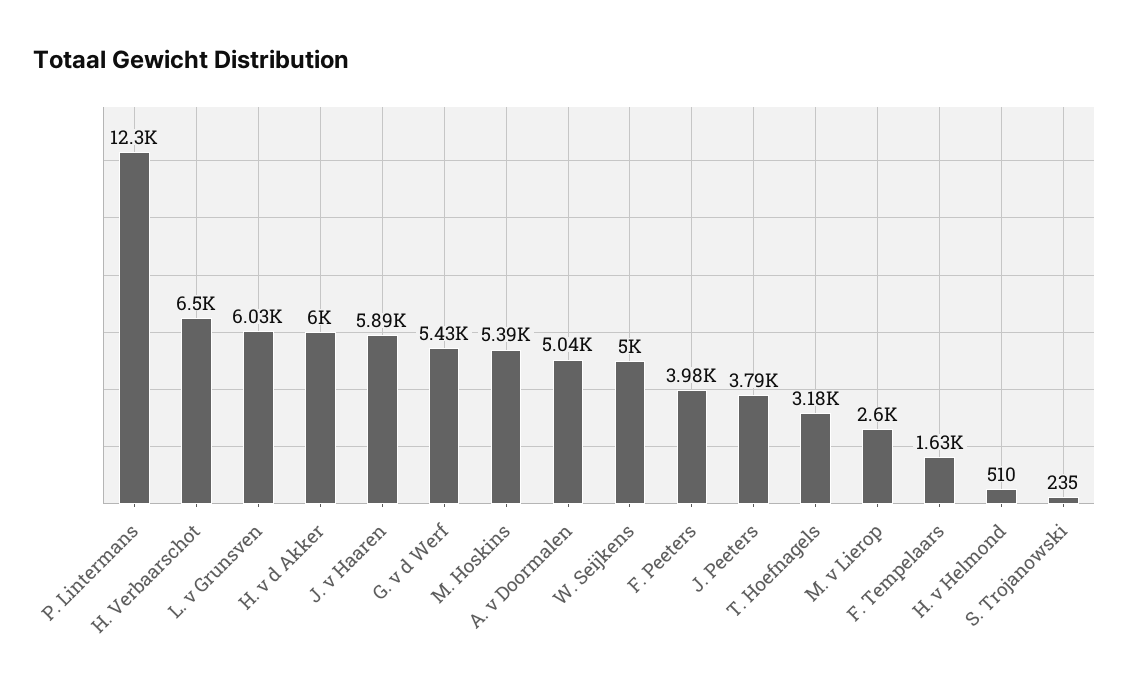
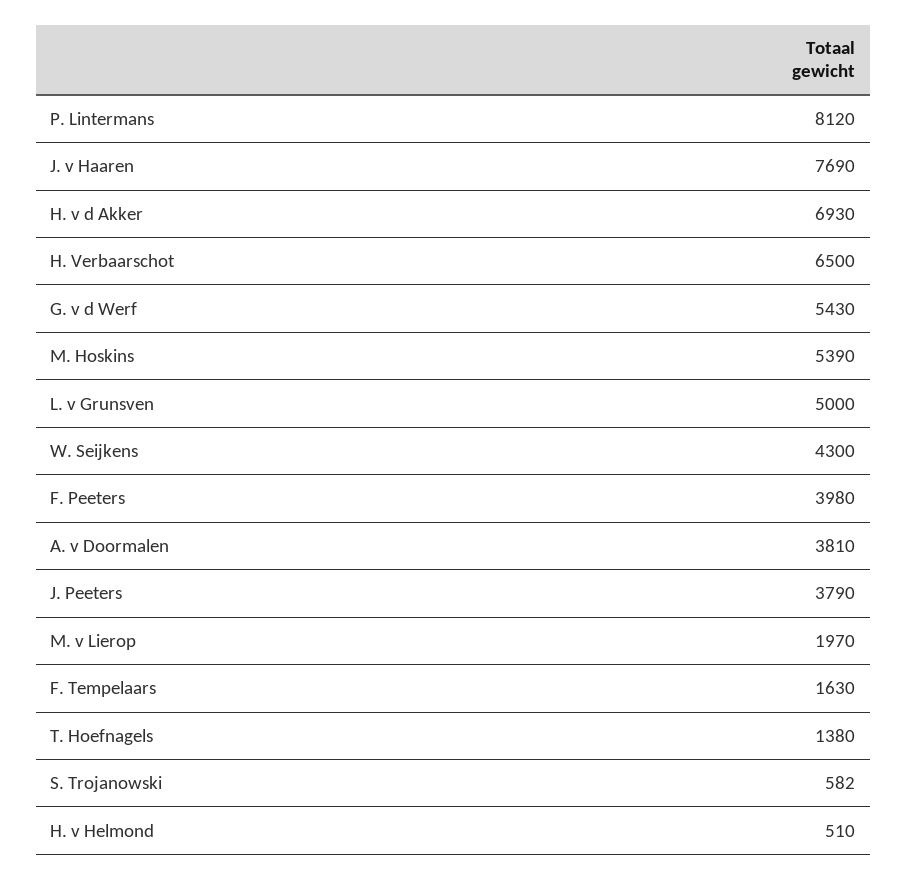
  {
-   "P. Lintermans": 12300,
+   "P. Lintermans": 8120,
    "H. Verbaarschot": 6500,
-   "L. v Grunsven": 6030,
+   "L. v Grunsven": 5000,
-   "H. v d Akker": 6000,
+   "H. v d Akker": 6930,
-   "J. v Haaren": 5890,
+   "J. v Haaren": 7690,
    "G. v d Werf": 5430,
    "M. Hoskins": 5390,
-   "A. v Doormalen": 5040,
+   "A. v Doormalen": 3810,
-   "W. Seijkens": 5000,
+   "W. Seijkens": 4300,
    "F. Peeters": 3980,
    "J. Peeters": 3790,
-   "T. Hoefnagels": 3180,
+   "T. Hoefnagels": 1380,
-   "M. v Lierop": 2600,
+   "M. v Lierop": 1970,
    "F. Tempelaars": 1630,
    "H. v Helmond": 510,
-   "S. Trojanowski": 235
+   "S. Trojanowski": 582
  }

